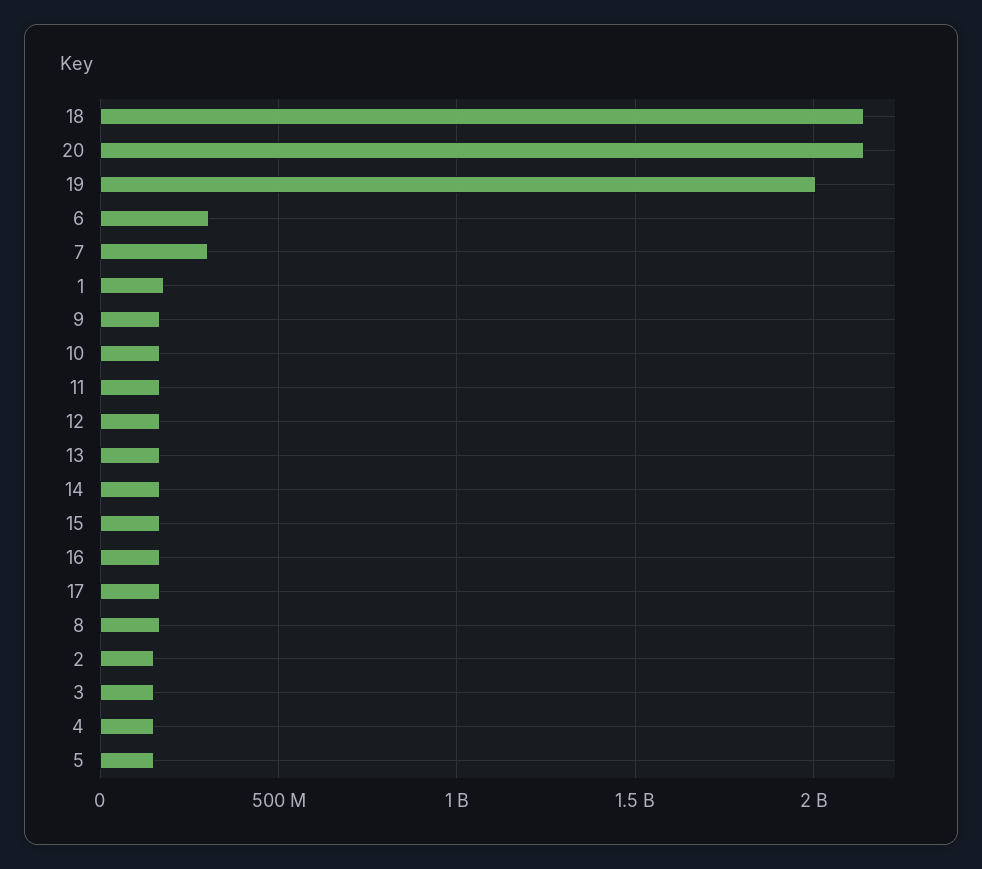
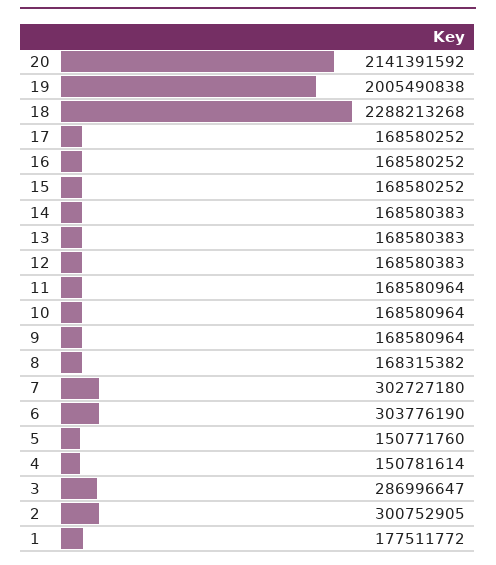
  {
-   "18": 2150000000,
+   "18": 2288213268,
    "20": 2141391592,
    "19": 2005490838,
    "6": 303776190,
    "7": 302727180,
    "1": 177511772,
    "9": 168580964,
    "10": 168580964,
    "11": 168580964,
    "12": 168580383,
    "13": 168580383,
    "14": 168580383,
    "15": 168580252,
    "16": 168580252,
    "17": 168580252,
    "8": 168315382,
-   "2": 150000000,
+   "2": 300752905,
-   "3": 150000000,
+   "3": 286996647,
    "4": 150781614,
    "5": 150771760
  }

